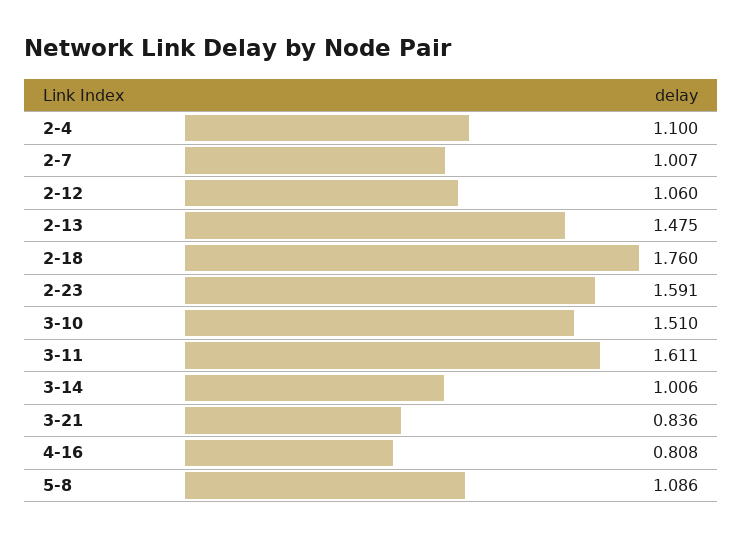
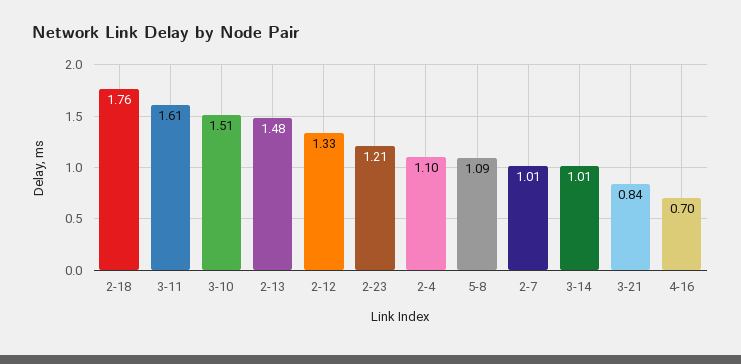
  {
    "2-4": 1.1,
    "2-7": 1.007,
-   "2-12": 1.06,
+   "2-12": 1.33,
    "2-13": 1.475,
    "2-18": 1.76,
-   "2-23": 1.591,
+   "2-23": 1.21,
    "3-10": 1.51,
    "3-11": 1.611,
    "3-14": 1.006,
    "3-21": 0.836,
-   "4-16": 0.808,
+   "4-16": 0.7,
    "5-8": 1.086
  }

